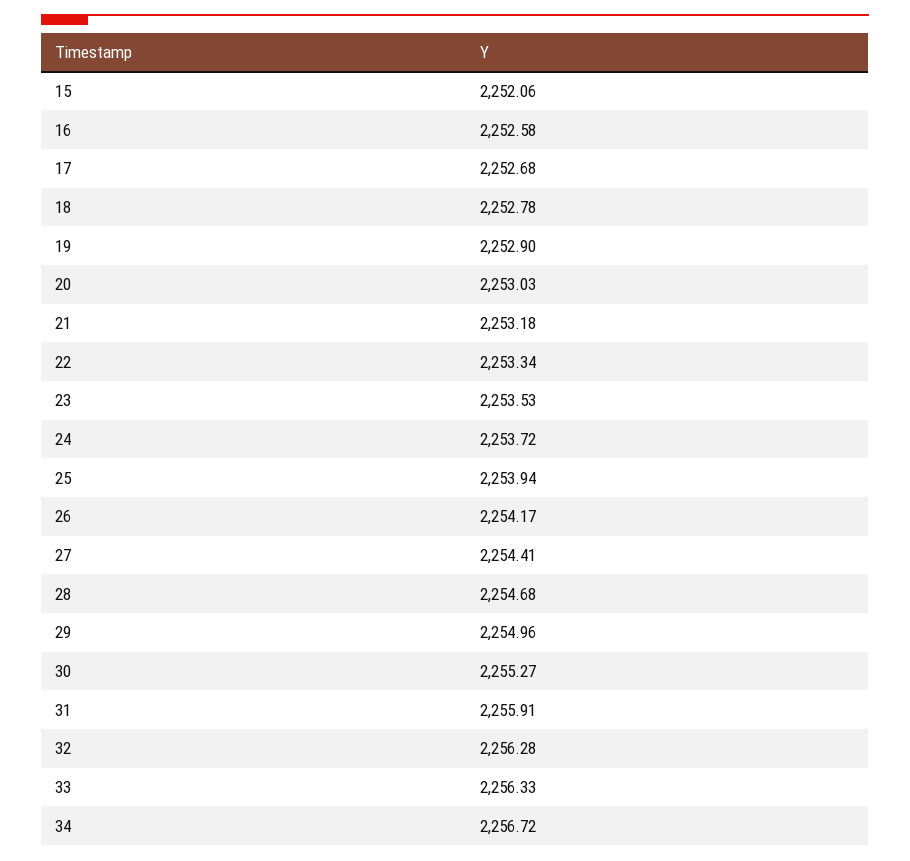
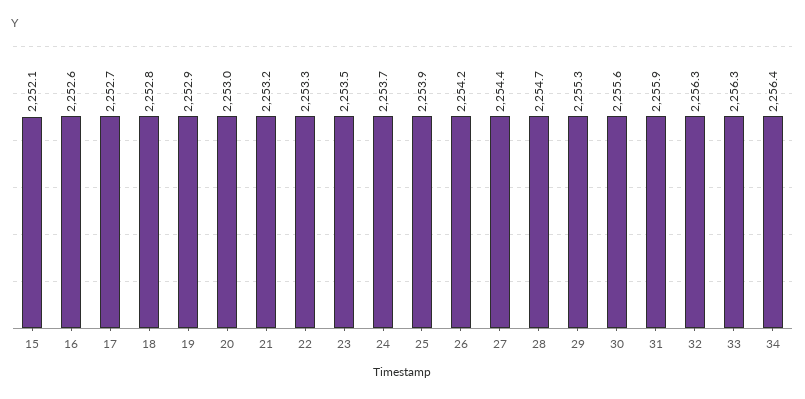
  {
    "15": 2252.06,
    "16": 2252.58,
    "17": 2252.68,
    "18": 2252.78,
    "19": 2252.9,
    "20": 2253.03,
    "21": 2253.18,
    "22": 2253.34,
    "23": 2253.53,
    "24": 2253.72,
    "25": 2253.94,
    "26": 2254.17,
    "27": 2254.41,
    "28": 2254.68,
-   "29": 2254.96,
+   "29": 2255.3,
-   "30": 2255.27,
+   "30": 2255.6,
    "31": 2255.91,
    "32": 2256.28,
    "33": 2256.33,
-   "34": 2256.72
+   "34": 2256.4
  }

